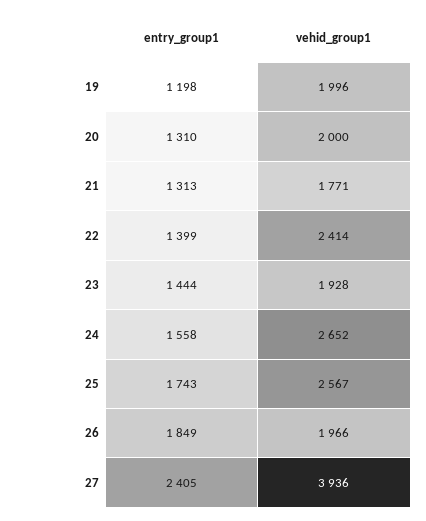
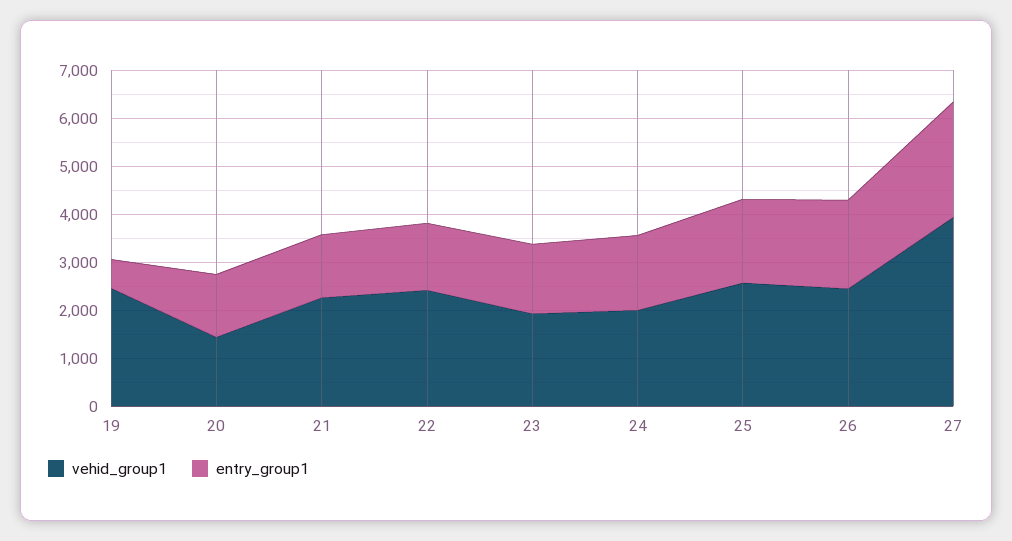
  {
    "entry_group1": {
-     "19": 1198,
+     "19": 600,
      "20": 1310,
      "21": 1313,
      "22": 1399,
      "23": 1444,
      "24": 1558,
      "25": 1743,
      "26": 1849,
      "27": 2405
    },
    "vehid_group1": {
-     "19": 1996,
+     "19": 2400,
-     "20": 2000,
+     "20": 1400,
-     "21": 1771,
+     "21": 2200,
      "22": 2414,
      "23": 1928,
-     "24": 2652,
+     "24": 2000,
      "25": 2567,
-     "26": 1966,
+     "26": 2400,
      "27": 3936
    }
  }

